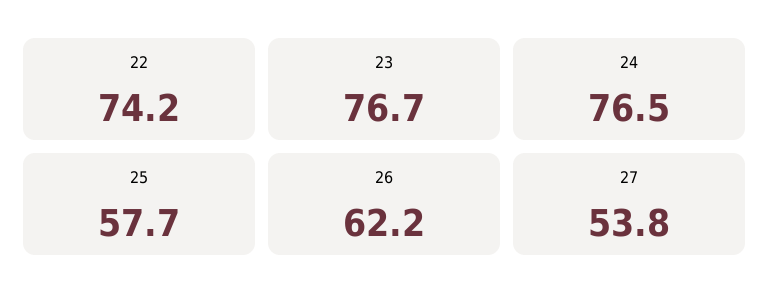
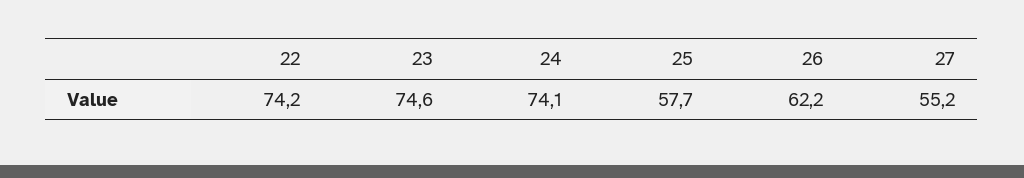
  {
    "22": 74.2,
-   "23": 76.7,
+   "23": 74.6,
-   "24": 76.5,
+   "24": 74.1,
    "25": 57.7,
    "26": 62.2,
-   "27": 53.8
+   "27": 55.2
  }

